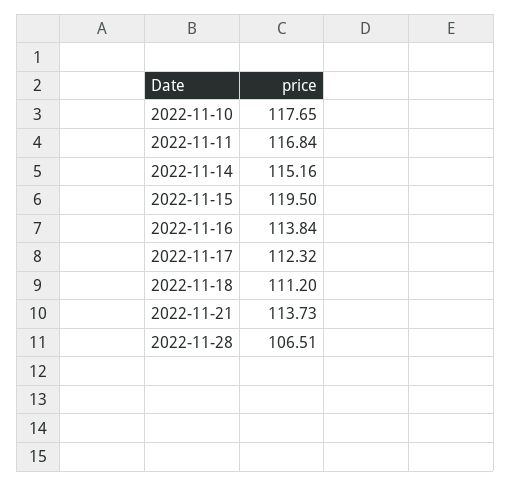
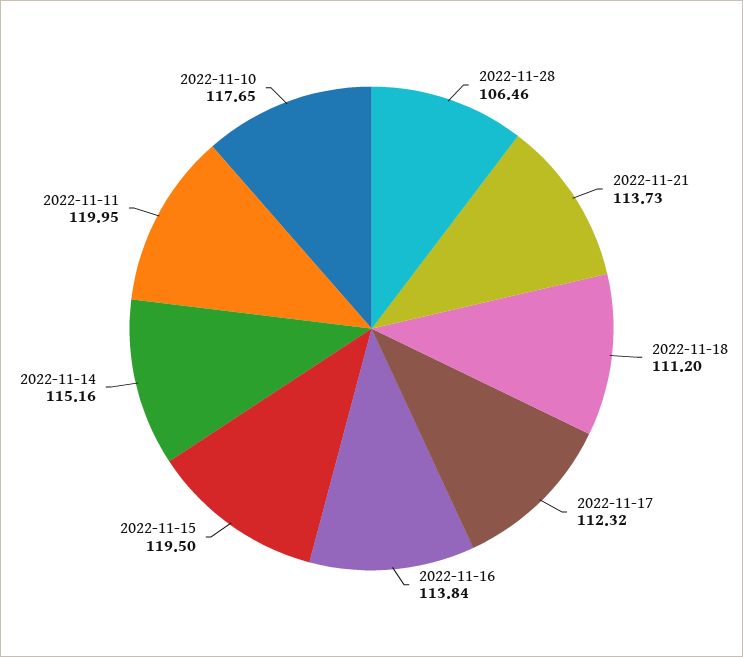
  {
    "2022-11-10": 117.65,
-   "2022-11-11": 116.84,
+   "2022-11-11": 119.95,
    "2022-11-14": 115.16,
    "2022-11-15": 119.5,
    "2022-11-16": 113.84,
    "2022-11-17": 112.32,
    "2022-11-18": 111.2,
    "2022-11-21": 113.73,
-   "2022-11-28": 106.51
+   "2022-11-28": 106.46
  }

